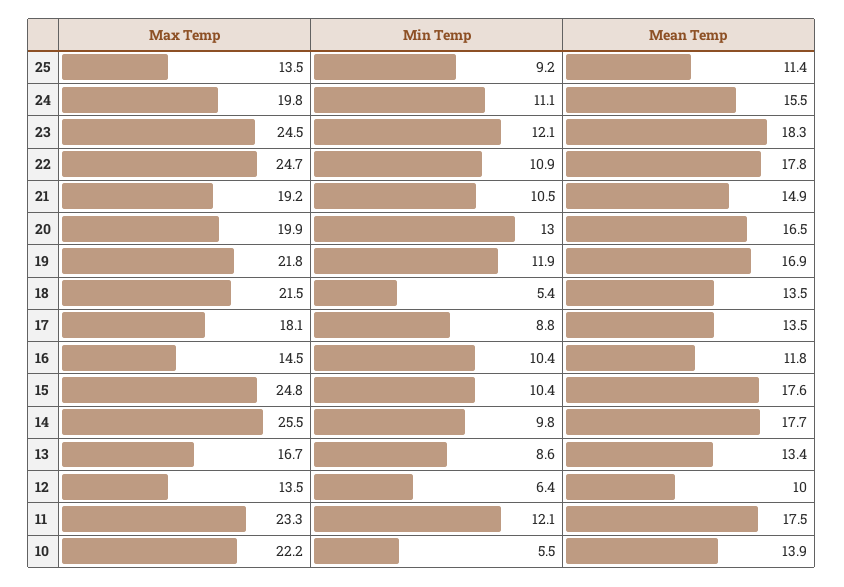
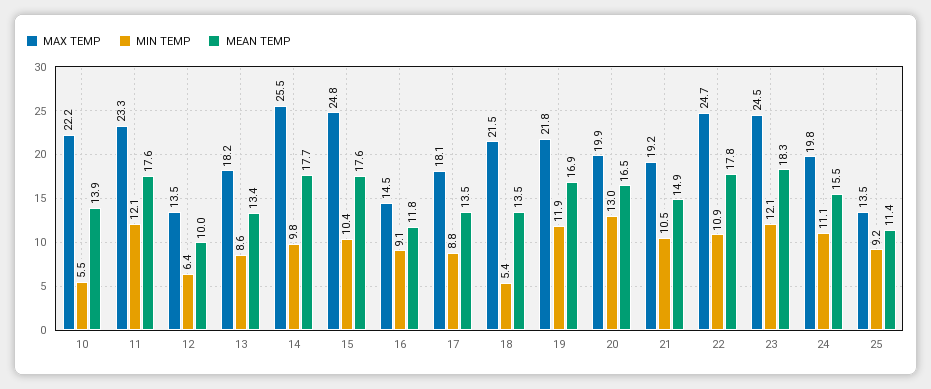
  {
    "Max Temp": {
      "25": 13.5,
      "24": 19.8,
      "23": 24.5,
      "22": 24.7,
      "21": 19.2,
      "20": 19.9,
      "19": 21.8,
      "18": 21.5,
      "17": 18.1,
      "16": 14.5,
      "15": 24.8,
      "14": 25.5,
-     "13": 16.7,
+     "13": 18.2,
      "12": 13.5,
      "11": 23.3,
      "10": 22.2
    },
    "Min Temp": {
      "25": 9.2,
      "24": 11.1,
      "23": 12.1,
      "22": 10.9,
      "21": 10.5,
      "20": 13,
      "19": 11.9,
      "18": 5.4,
      "17": 8.8,
-     "16": 10.4,
+     "16": 9.1,
      "15": 10.4,
      "14": 9.8,
      "13": 8.6,
      "12": 6.4,
      "11": 12.1,
      "10": 5.5
    },
    "Mean Temp": {
      "25": 11.4,
      "24": 15.5,
      "23": 18.3,
      "22": 17.8,
      "21": 14.9,
      "20": 16.5,
      "19": 16.9,
      "18": 13.5,
      "17": 13.5,
      "16": 11.8,
      "15": 17.6,
      "14": 17.7,
      "13": 13.4,
      "12": 10,
-     "11": 17.5,
+     "11": 17.6,
      "10": 13.9
    }
  }

